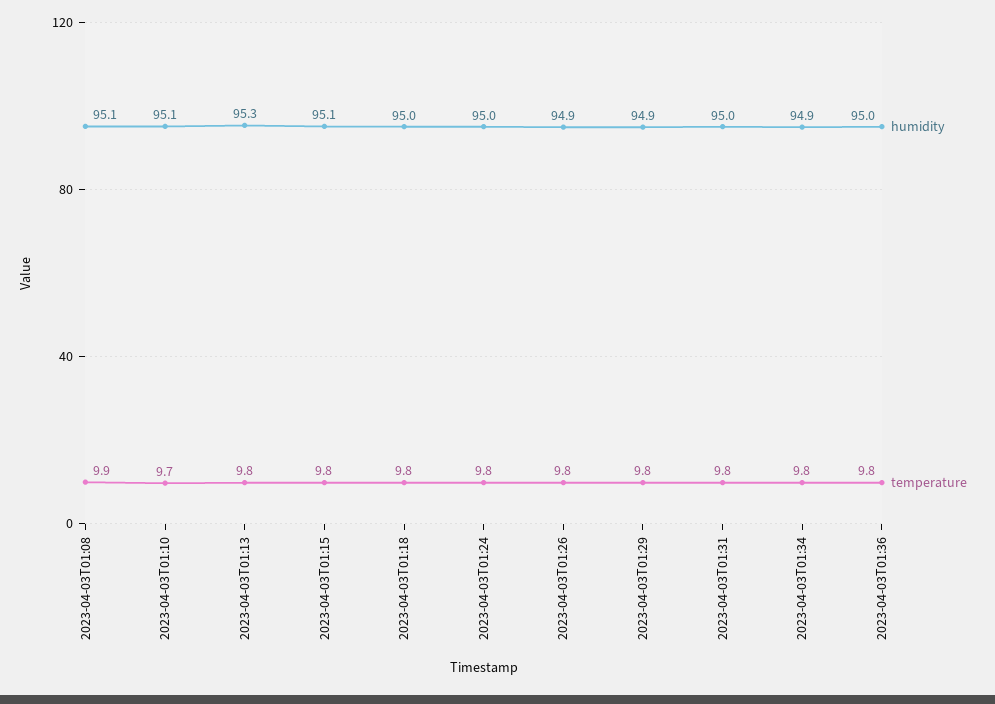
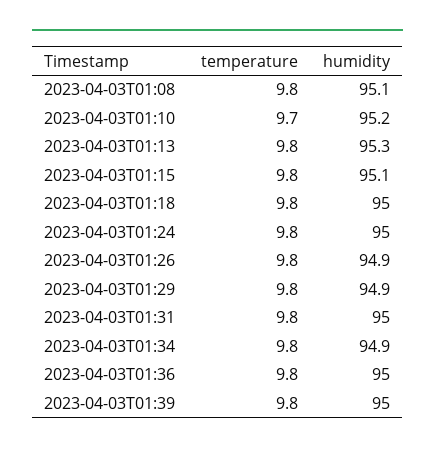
  {
    "humidity": {
      "2023-04-03T01:08": 95.1,
-     "2023-04-03T01:10": 95.1,
+     "2023-04-03T01:10": 95.2,
      "2023-04-03T01:13": 95.3,
      "2023-04-03T01:15": 95.1,
      "2023-04-03T01:18": 95,
      "2023-04-03T01:24": 95,
      "2023-04-03T01:26": 94.9,
      "2023-04-03T01:29": 94.9,
      "2023-04-03T01:31": 95,
      "2023-04-03T01:34": 94.9,
-     "2023-04-03T01:36": 95
+     "2023-04-03T01:36": 95,
+     "2023-04-03T01:39": 95
    },
    "temperature": {
-     "2023-04-03T01:08": 9.9,
+     "2023-04-03T01:08": 9.8,
      "2023-04-03T01:10": 9.7,
      "2023-04-03T01:13": 9.8,
      "2023-04-03T01:15": 9.8,
      "2023-04-03T01:18": 9.8,
      "2023-04-03T01:24": 9.8,
      "2023-04-03T01:26": 9.8,
      "2023-04-03T01:29": 9.8,
      "2023-04-03T01:31": 9.8,
      "2023-04-03T01:34": 9.8,
-     "2023-04-03T01:36": 9.8
+     "2023-04-03T01:36": 9.8,
+     "2023-04-03T01:39": 9.8
    }
  }

